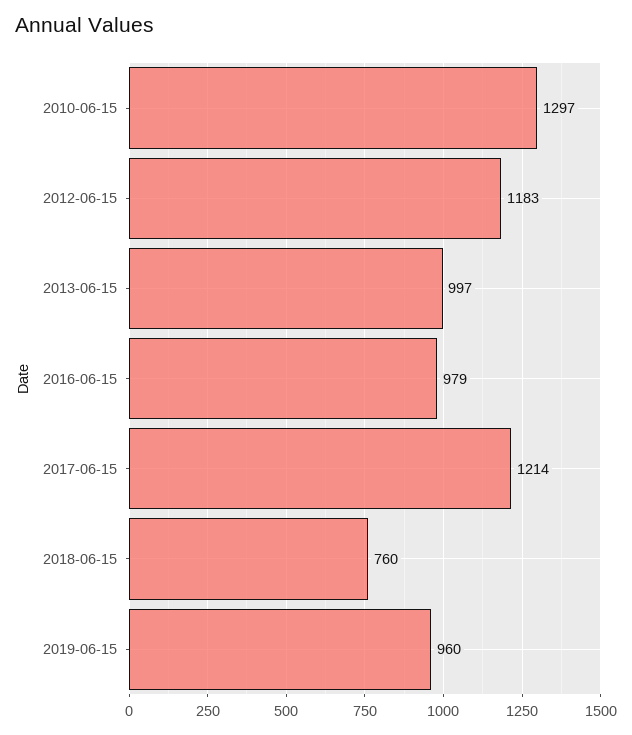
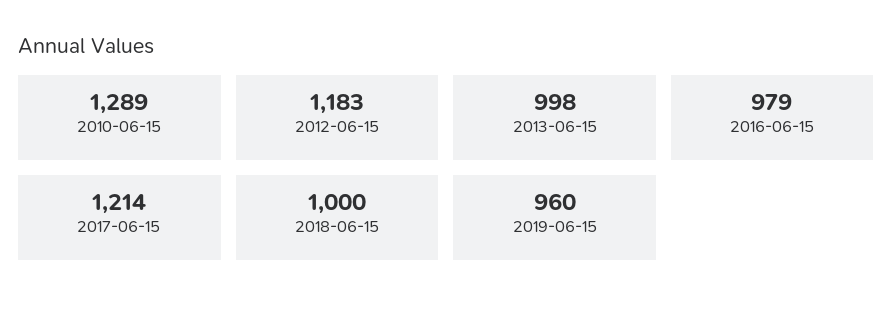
  {
-   "2010-06-15": 1297,
+   "2010-06-15": 1289,
    "2012-06-15": 1183,
-   "2013-06-15": 997,
+   "2013-06-15": 998,
    "2016-06-15": 979,
    "2017-06-15": 1214,
-   "2018-06-15": 760,
+   "2018-06-15": 1000,
    "2019-06-15": 960
  }

